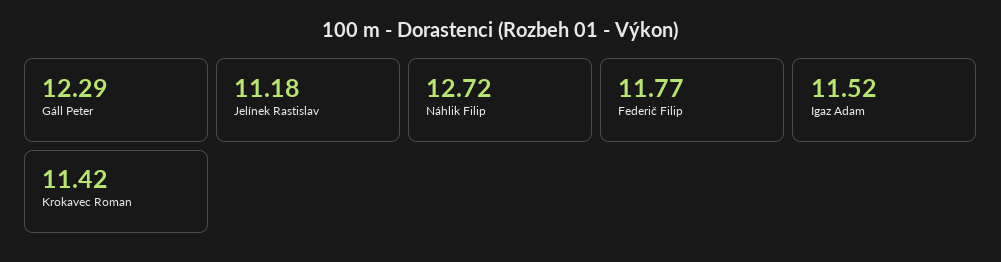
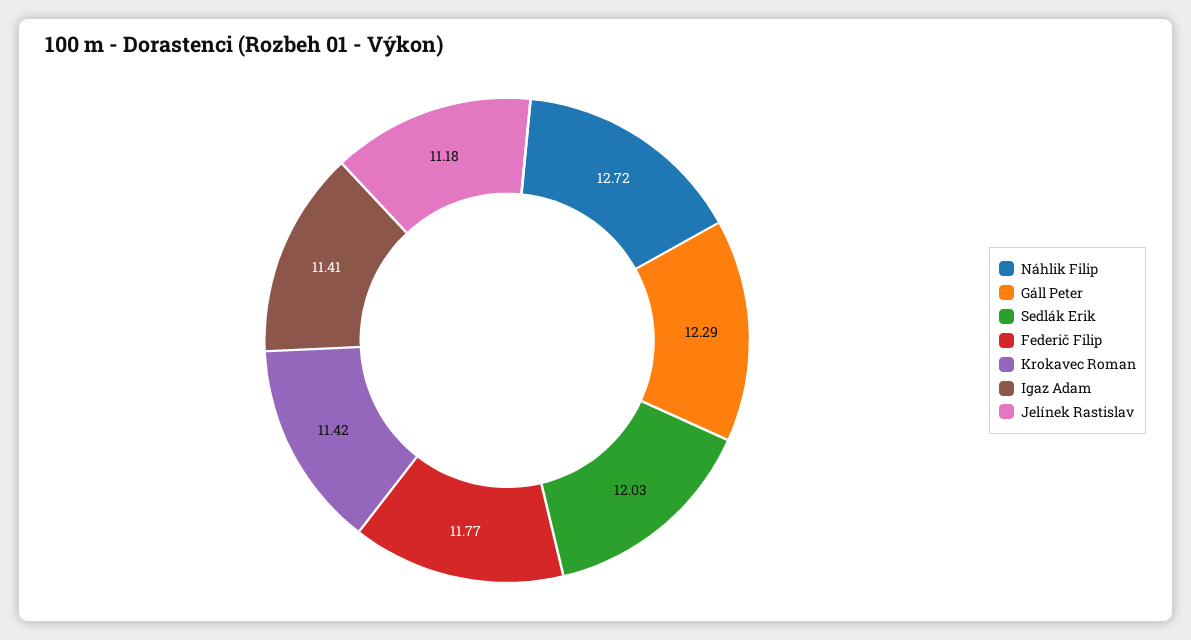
  {
    "Gáll Peter": 12.29,
    "Jelínek Rastislav": 11.18,
    "Náhlik Filip": 12.72,
    "Federič Filip": 11.77,
-   "Igaz Adam": 11.52,
+   "Igaz Adam": 11.41,
-   "Krokavec Roman": 11.42
+   "Krokavec Roman": 11.42,
+   "Sedlák Erik": 12.03
  }

